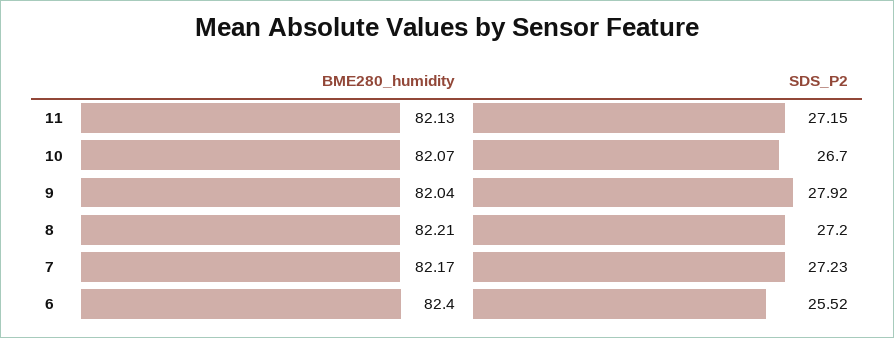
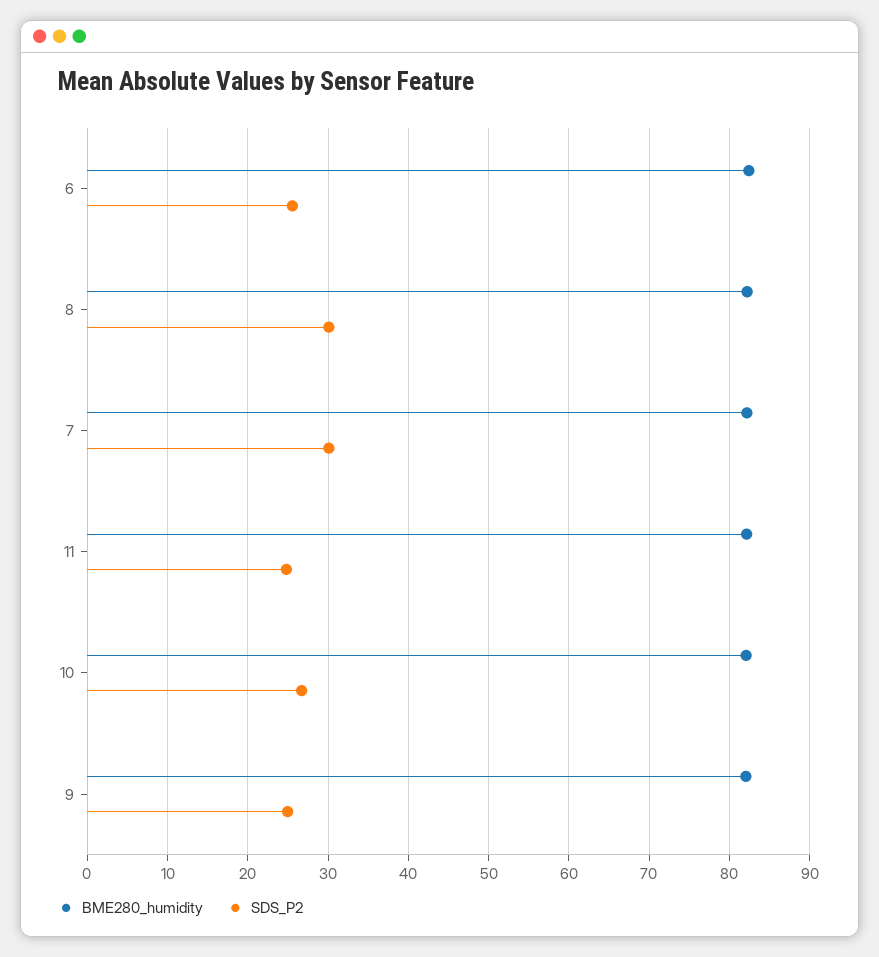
  {
    "BME280_humidity": {
      "11": 82.13,
      "10": 82.07,
      "9": 82.04,
      "8": 82.21,
      "7": 82.17,
      "6": 82.4
    },
    "SDS_P2": {
-     "11": 27.15,
+     "11": 25,
      "10": 26.7,
-     "9": 27.92,
+     "9": 25,
-     "8": 27.2,
+     "8": 30,
-     "7": 27.23,
+     "7": 30,
      "6": 25.52
    }
  }

